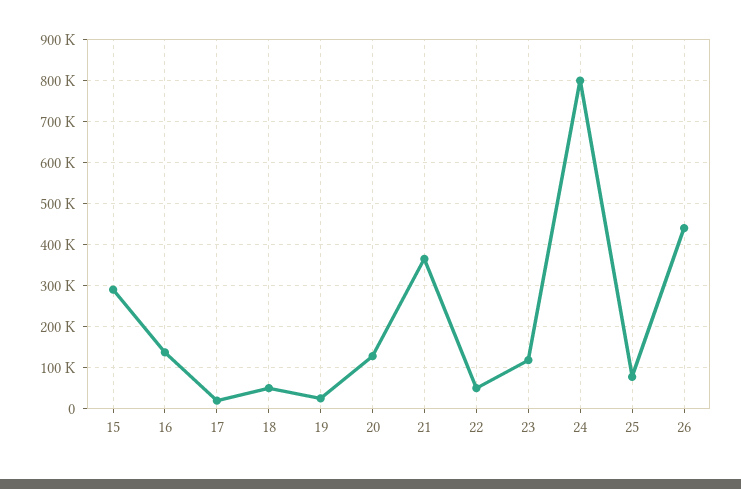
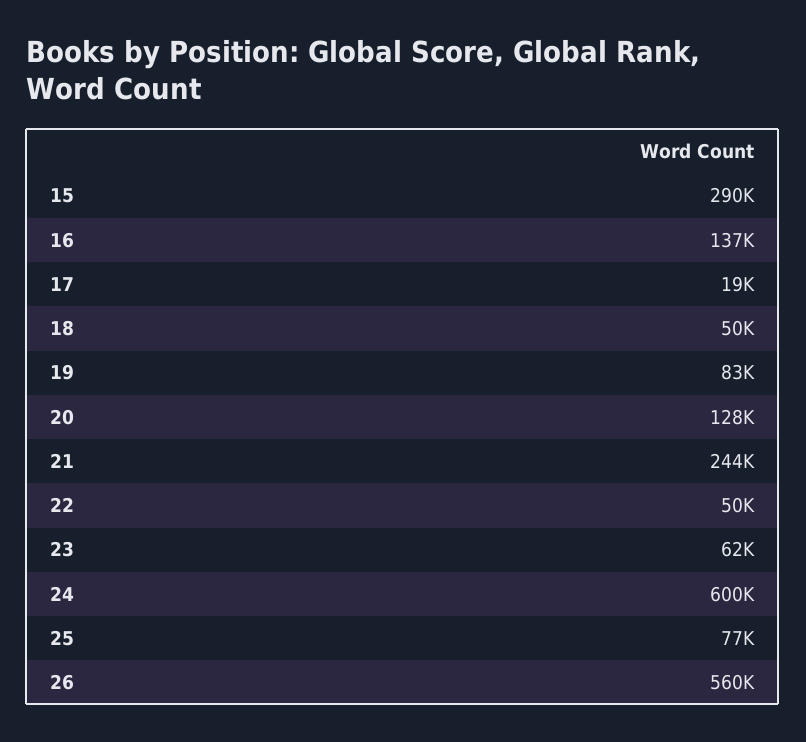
  {
    "15": 290000,
    "16": 137000,
    "17": 19000,
    "18": 50000,
-   "19": 20000,
+   "19": 83000,
    "20": 128000,
-   "21": 360000,
+   "21": 244000,
    "22": 50000,
-   "23": 120000,
+   "23": 62000,
-   "24": 800000,
+   "24": 600000,
    "25": 77000,
-   "26": 440000
+   "26": 560000
  }

